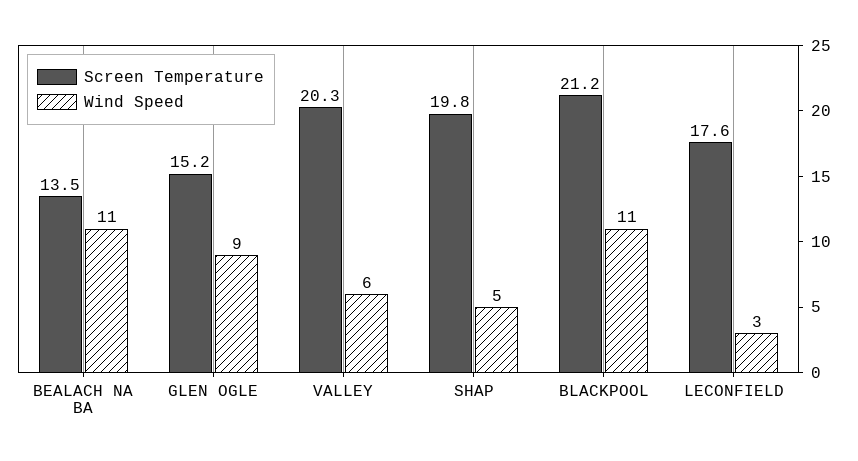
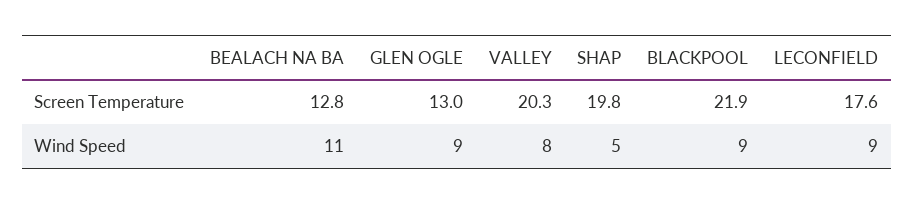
  {
    "Screen Temperature": {
-     "BEALACH NA BA": 13.5,
+     "BEALACH NA BA": 12.8,
-     "GLEN OGLE": 15.2,
+     "GLEN OGLE": 13,
      "VALLEY": 20.3,
      "SHAP": 19.8,
-     "BLACKPOOL": 21.2,
+     "BLACKPOOL": 21.9,
      "LECONFIELD": 17.6
    },
    "Wind Speed": {
      "BEALACH NA BA": 11,
      "GLEN OGLE": 9,
-     "VALLEY": 6,
+     "VALLEY": 8,
      "SHAP": 5,
-     "BLACKPOOL": 11,
+     "BLACKPOOL": 9,
-     "LECONFIELD": 3
+     "LECONFIELD": 9
    }
  }

